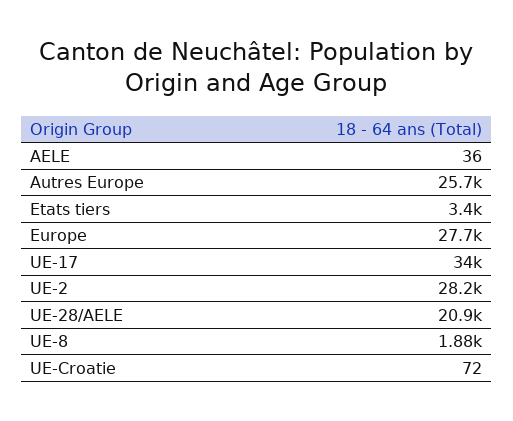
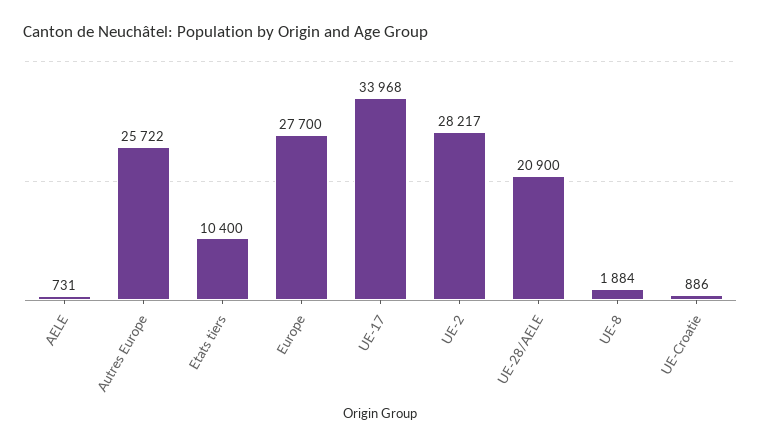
  {
-   "AELE": 36,
+   "AELE": 731,
    "Autres Europe": 25722,
-   "Etats tiers": 3400,
+   "Etats tiers": 10400,
    "Europe": 27700,
    "UE-17": 33968,
    "UE-2": 28217,
    "UE-28/AELE": 20900,
    "UE-8": 1884,
-   "UE-Croatie": 72
+   "UE-Croatie": 886
  }

